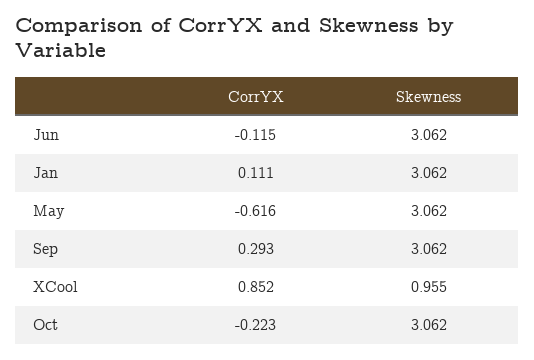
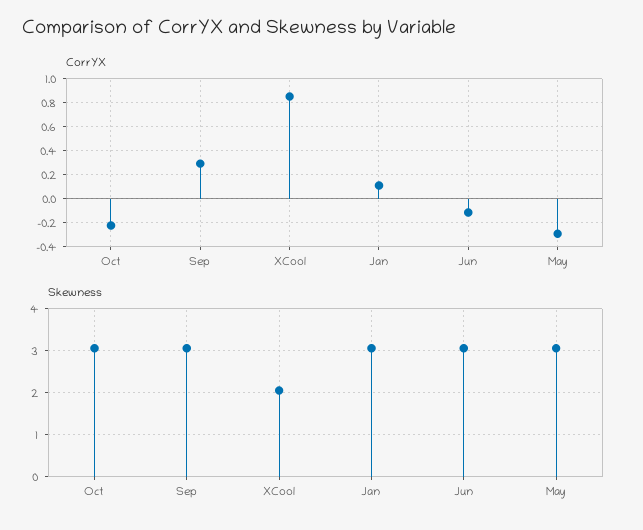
  {
    "CorrYX": {
      "Jun": -0.115,
      "Jan": 0.111,
-     "May": -0.616,
+     "May": -0.3,
      "Sep": 0.293,
      "XCool": 0.852,
      "Oct": -0.223
    },
    "Skewness": {
      "Jun": 3.062,
      "Jan": 3.062,
      "May": 3.062,
      "Sep": 3.062,
-     "XCool": 0.955,
+     "XCool": 2,
      "Oct": 3.062
    }
  }

